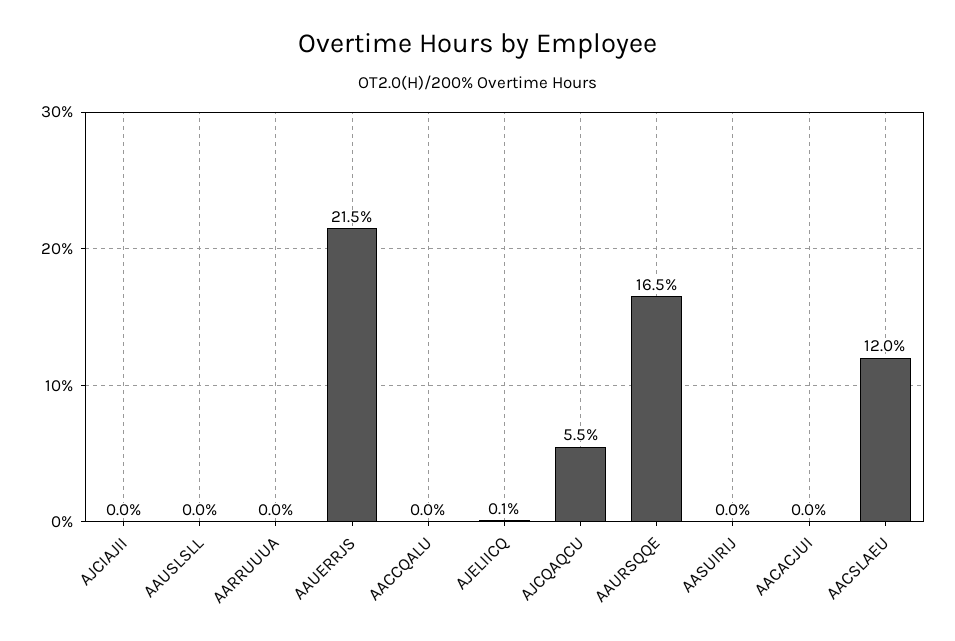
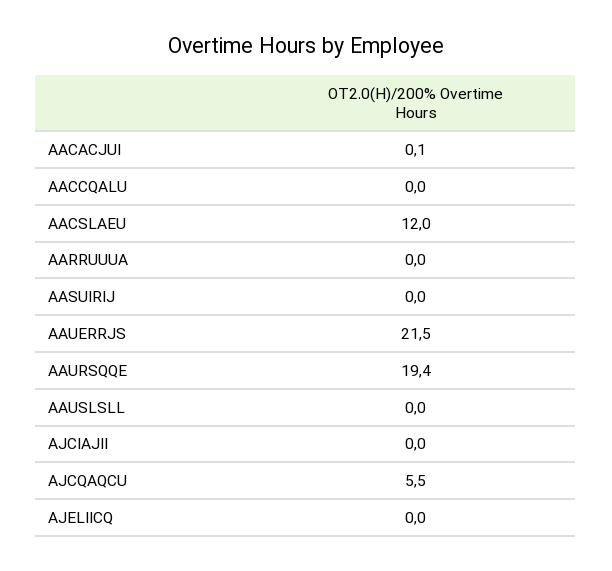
  {
    "AJCIAJII": 0,
    "AAUSLSLL": 0,
    "AARRUUUA": 0,
    "AAUERRJS": 21.5,
    "AACCQALU": 0,
-   "AJELIICQ": 0.1,
+   "AJELIICQ": 0,
    "AJCQAQCU": 5.5,
-   "AAURSQQE": 16.5,
+   "AAURSQQE": 19.4,
    "AASUIRIJ": 0,
-   "AACACJUI": 0,
+   "AACACJUI": 0.1,
    "AACSLAEU": 12
  }

